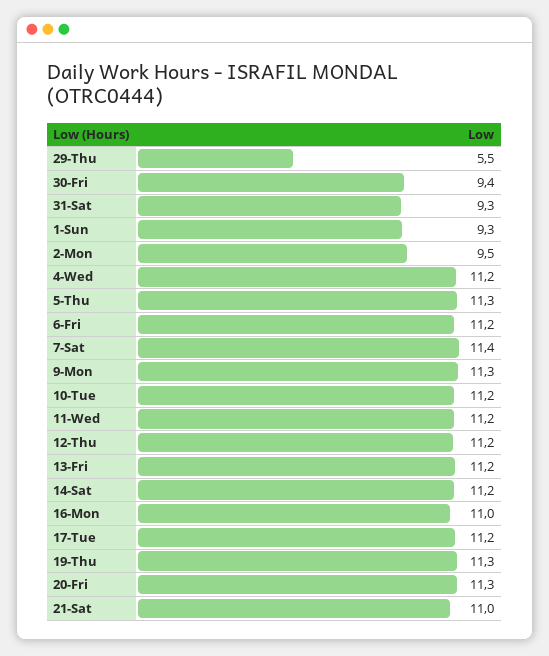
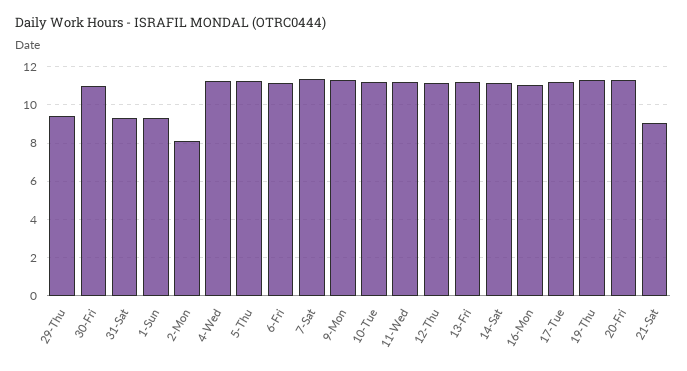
  {
-   "29-Thu": 5.5,
+   "29-Thu": 9.5,
-   "30-Fri": 9.4,
+   "30-Fri": 11,
    "31-Sat": 9.3,
    "1-Sun": 9.3,
-   "2-Mon": 9.5,
+   "2-Mon": 8,
    "4-Wed": 11.2,
    "5-Thu": 11.3,
    "6-Fri": 11.2,
    "7-Sat": 11.4,
    "9-Mon": 11.3,
    "10-Tue": 11.2,
    "11-Wed": 11.2,
    "12-Thu": 11.2,
    "13-Fri": 11.2,
    "14-Sat": 11.2,
    "16-Mon": 11,
    "17-Tue": 11.2,
    "19-Thu": 11.3,
    "20-Fri": 11.3,
-   "21-Sat": 11
+   "21-Sat": 9
  }

